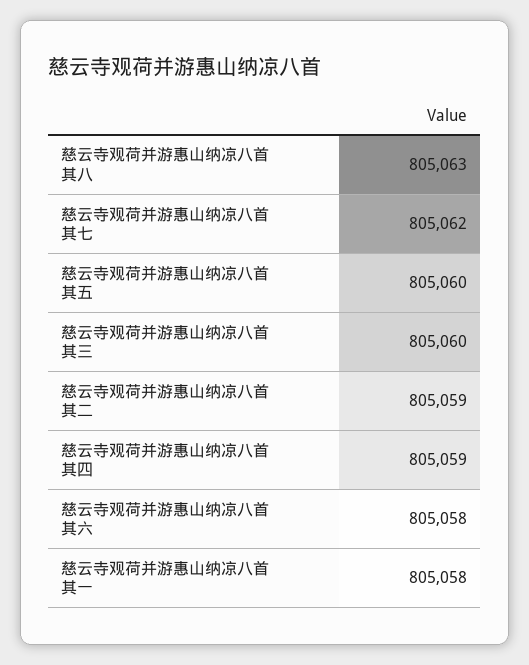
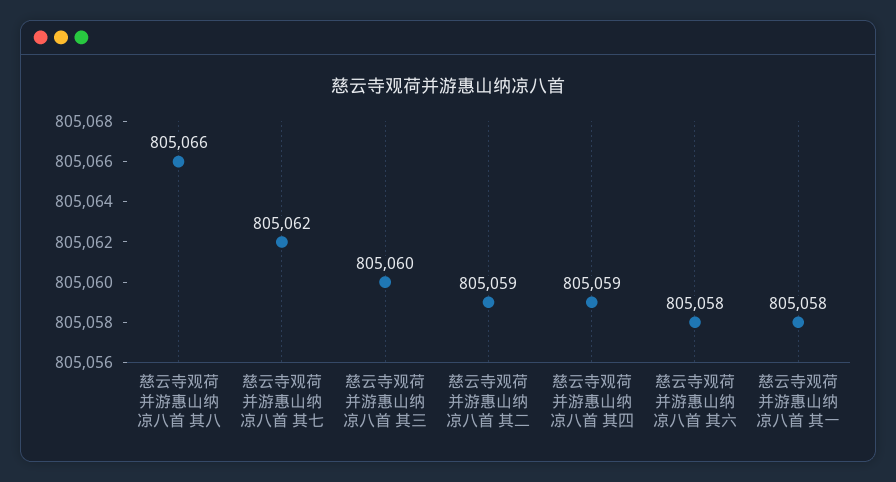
  {
-   "慈云寺观荷并游惠山纳凉八首 其八": 805063,
+   "慈云寺观荷并游惠山纳凉八首 其八": 805066,
    "慈云寺观荷并游惠山纳凉八首 其七": 805062,
-   "慈云寺观荷并游惠山纳凉八首 其五": 805060,
    "慈云寺观荷并游惠山纳凉八首 其三": 805060,
    "慈云寺观荷并游惠山纳凉八首 其二": 805059,
    "慈云寺观荷并游惠山纳凉八首 其四": 805059,
    "慈云寺观荷并游惠山纳凉八首 其六": 805058,
    "慈云寺观荷并游惠山纳凉八首 其一": 805058
  }

